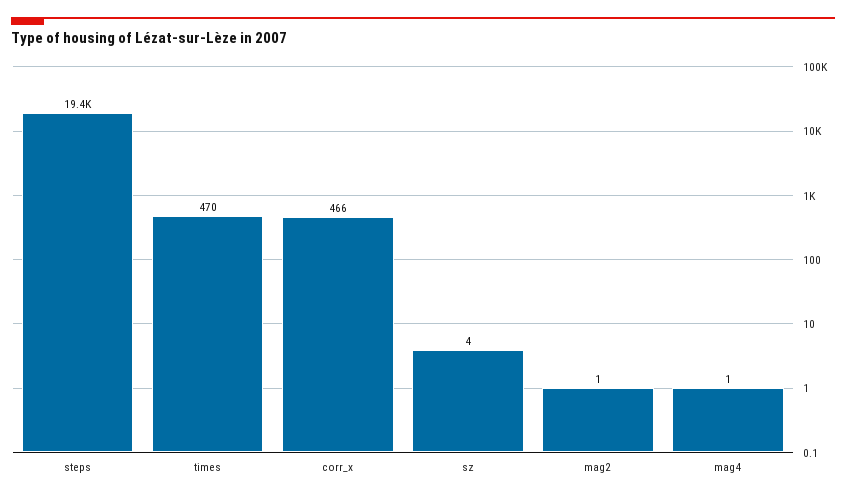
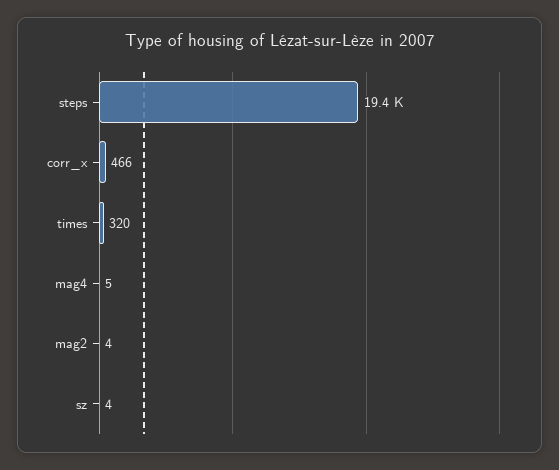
  {
    "steps": 19400,
-   "times": 470,
+   "times": 320,
    "corr_x": 466,
    "sz": 4,
-   "mag2": 1,
+   "mag2": 4,
-   "mag4": 1
+   "mag4": 5
  }

